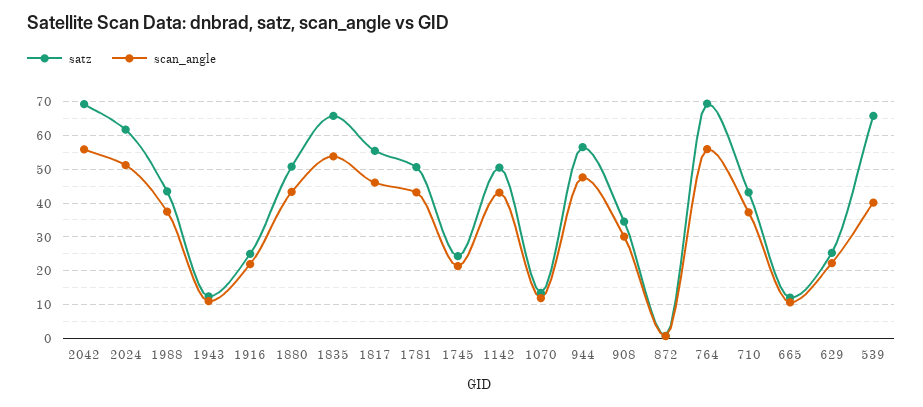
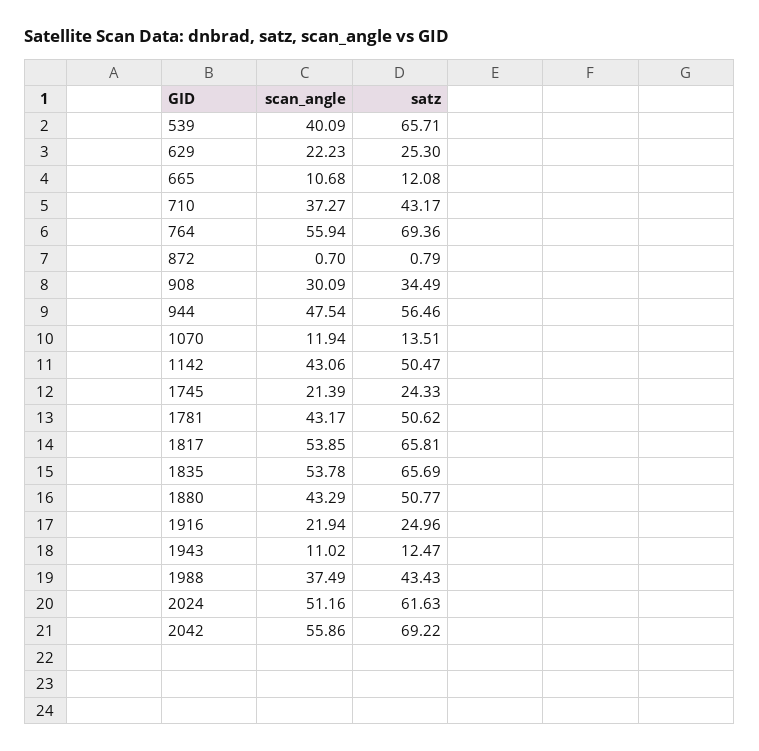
  {
    "satz": {
      "2042": 69.22,
      "2024": 61.63,
      "1988": 43.43,
      "1943": 12.47,
      "1916": 24.96,
      "1880": 50.77,
      "1835": 65.69,
-     "1817": 56,
+     "1817": 65.81,
      "1781": 50.62,
      "1745": 24.33,
      "1142": 50.47,
      "1070": 13.51,
      "944": 56.46,
      "908": 34.49,
      "872": 0.79,
      "764": 69.36,
      "710": 43.17,
      "665": 12.08,
      "629": 25.3,
      "539": 65.71
    },
    "scan_angle": {
      "2042": 55.86,
      "2024": 51.16,
      "1988": 37.49,
      "1943": 11.02,
      "1916": 21.94,
      "1880": 43.29,
      "1835": 53.78,
-     "1817": 46,
+     "1817": 53.85,
      "1781": 43.17,
      "1745": 21.39,
      "1142": 43.06,
      "1070": 11.94,
      "944": 47.54,
      "908": 30.09,
      "872": 0.7,
      "764": 55.94,
      "710": 37.27,
      "665": 10.68,
      "629": 22.23,
      "539": 40.09
    }
  }

